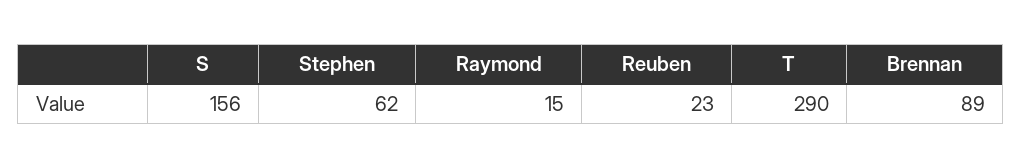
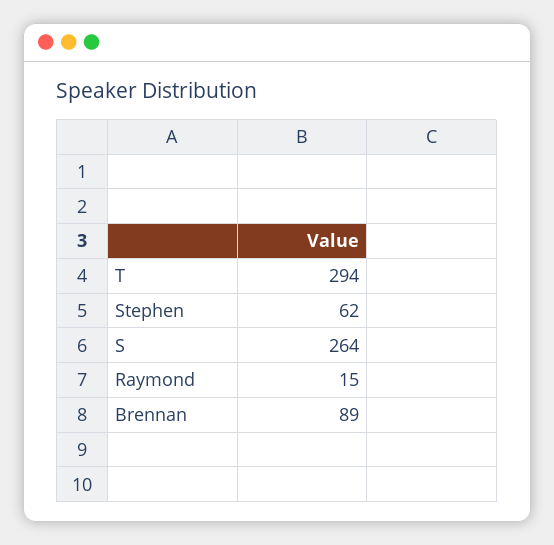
  {
-   "S": 156,
+   "S": 264,
    "Stephen": 62,
    "Raymond": 15,
-   "Reuben": 23,
-   "T": 290,
+   "T": 294,
    "Brennan": 89
  }

